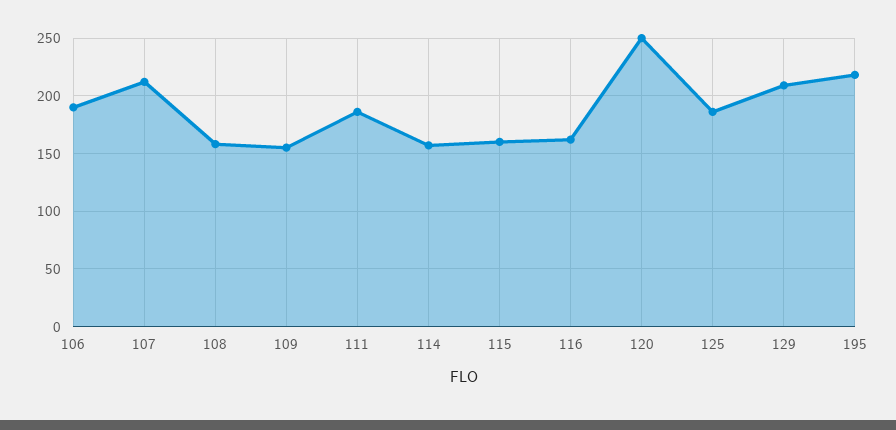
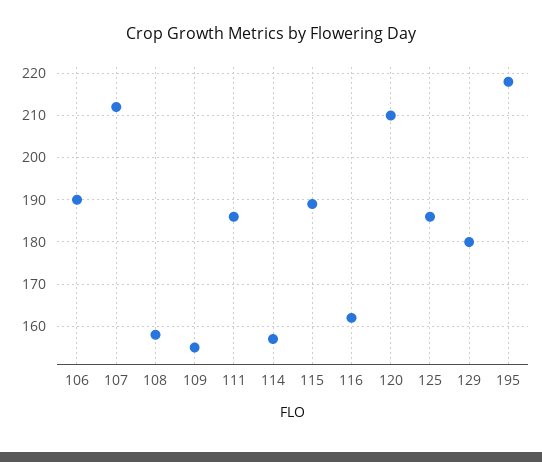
  {
    "106": 190,
    "107": 210,
    "108": 160,
    "109": 155,
    "111": 185,
    "114": 155,
-   "115": 160,
+   "115": 190,
    "116": 160,
-   "120": 250,
+   "120": 210,
    "125": 185,
-   "129": 210,
+   "129": 180,
    "195": 220
  }

